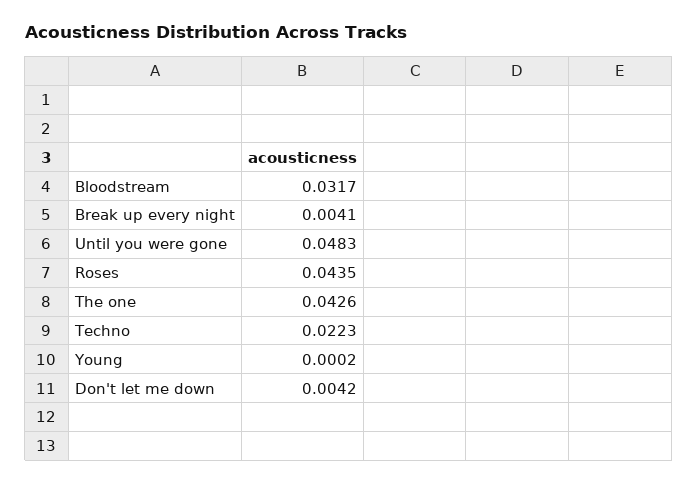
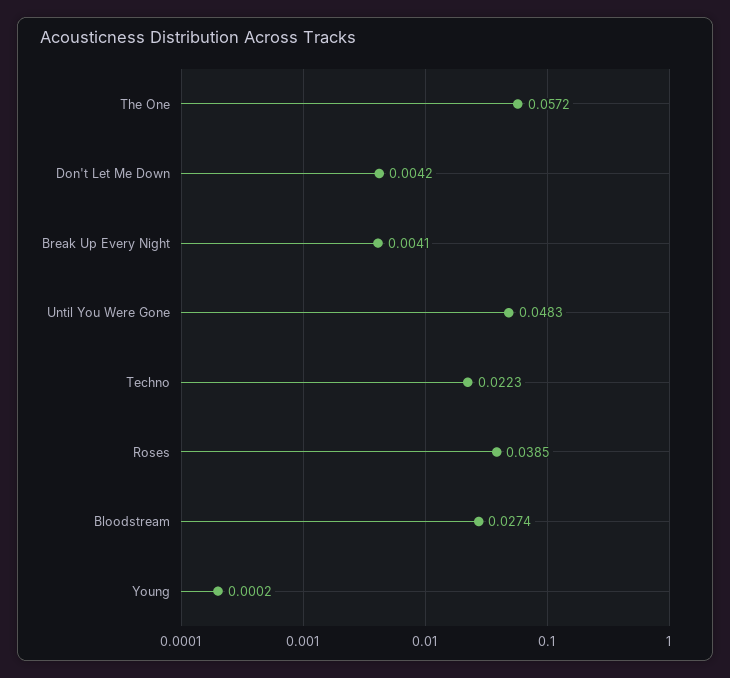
  {
-   "Bloodstream": 0.0317,
+   "Bloodstream": 0.0274,
    "Break up every night": 0.0041,
    "Until you were gone": 0.0483,
-   "Roses": 0.0435,
+   "Roses": 0.0385,
-   "The one": 0.0426,
+   "The one": 0.0572,
    "Techno": 0.0223,
    "Young": 0.0002,
    "Don't let me down": 0.0042
  }

